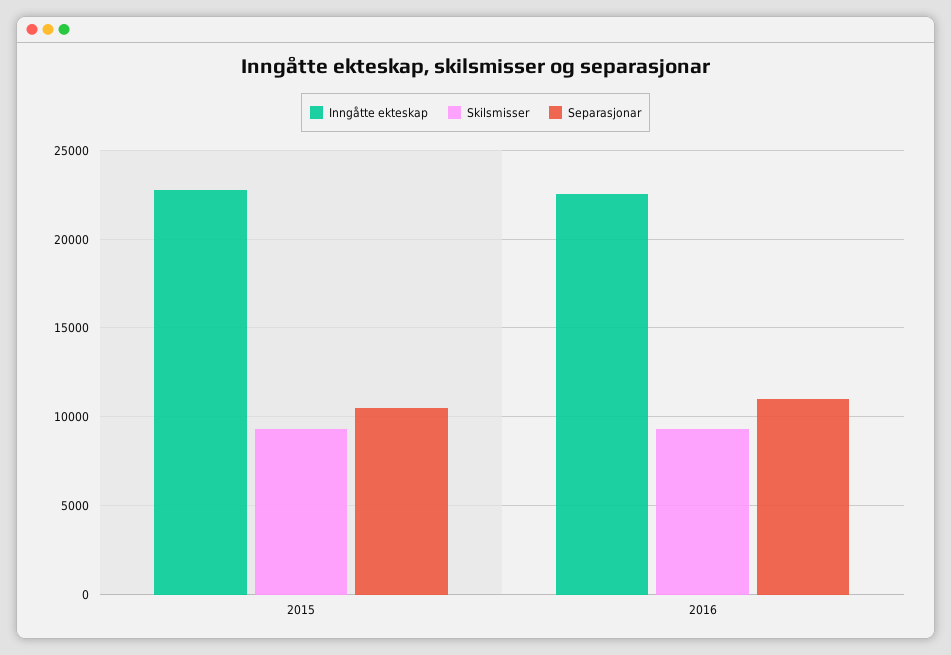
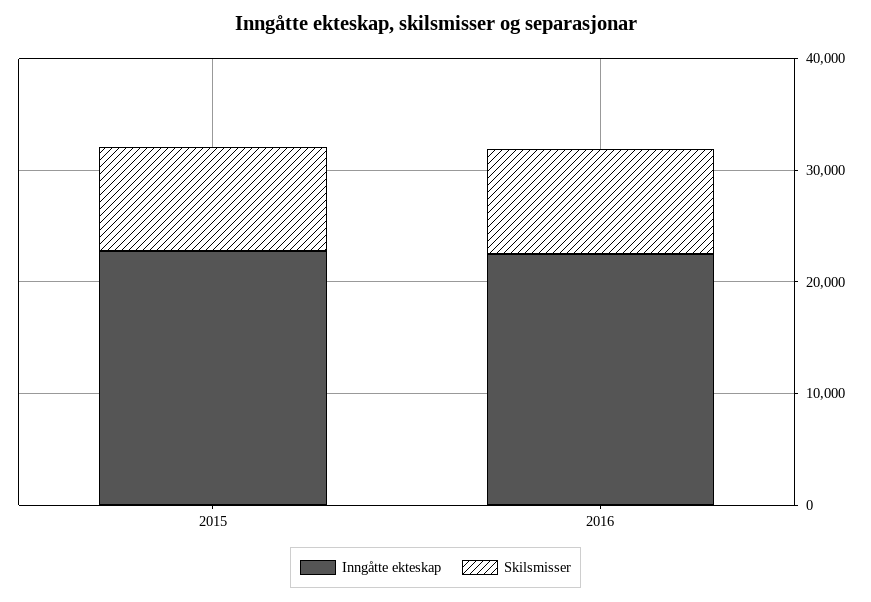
  {
    "Inngåtte ekteskap": {
      "2015": 22500,
      "2016": 22500
    },
    "Skilsmisser": {
      "2015": 9500,
      "2016": 9500
-   },
+   }
-   "Separasjonar": {
-     "2015": 10500,
-     "2016": 11000
-   }
  }

